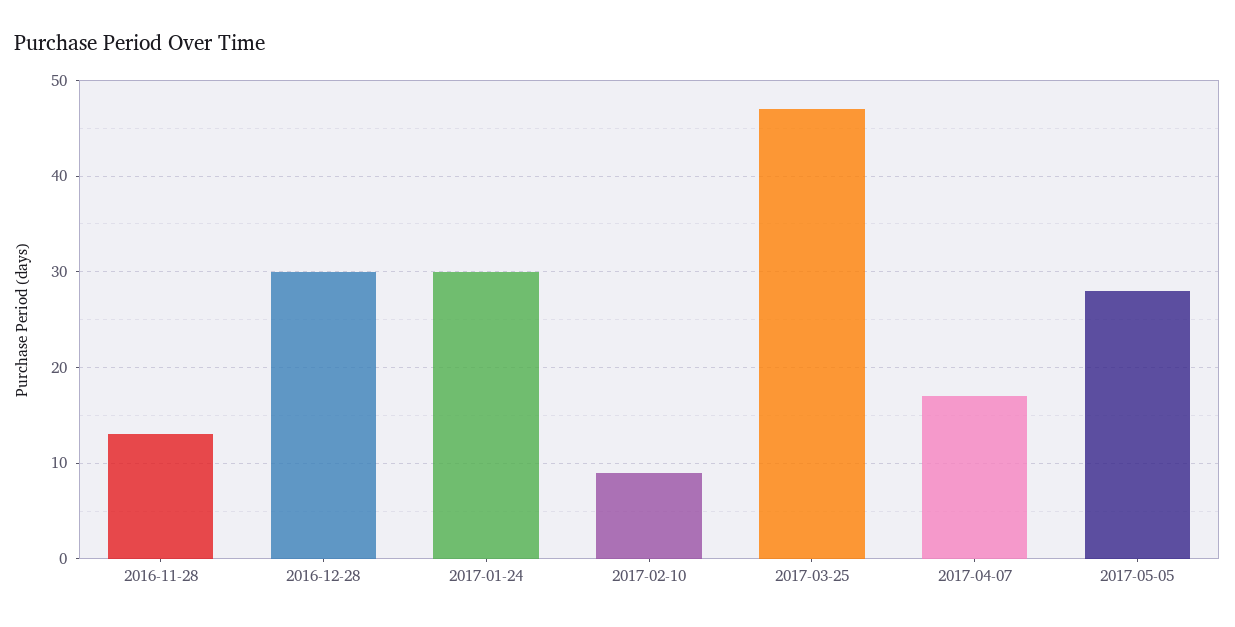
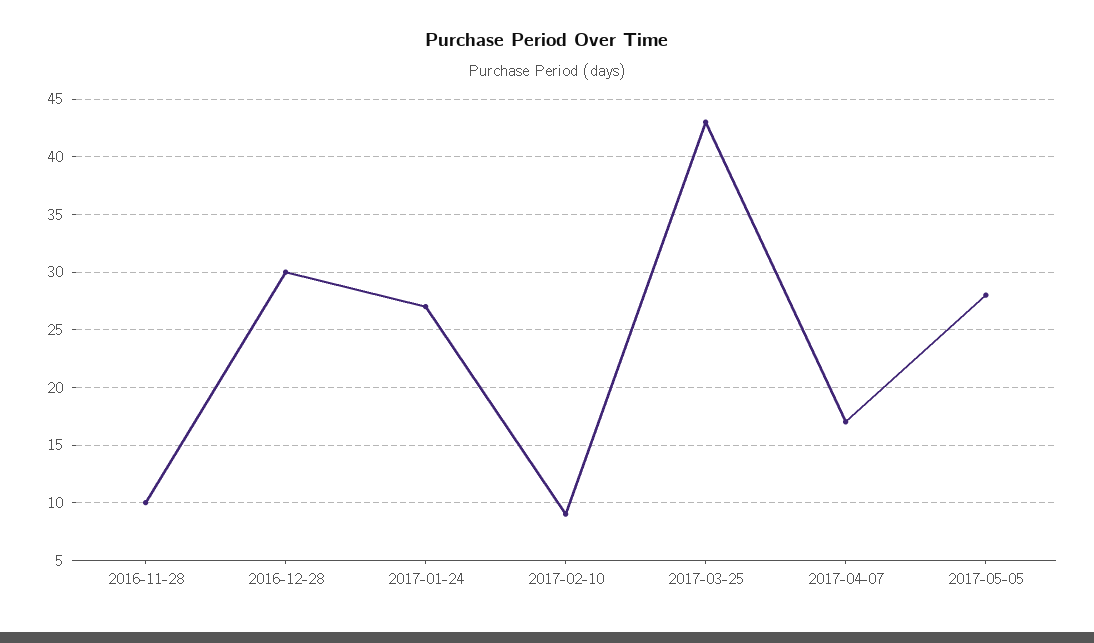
  {
-   "2016-11-28": 13,
+   "2016-11-28": 10,
    "2016-12-28": 30,
-   "2017-01-24": 30,
+   "2017-01-24": 27,
    "2017-02-10": 9,
-   "2017-03-25": 47,
+   "2017-03-25": 43,
    "2017-04-07": 17,
    "2017-05-05": 28
  }

